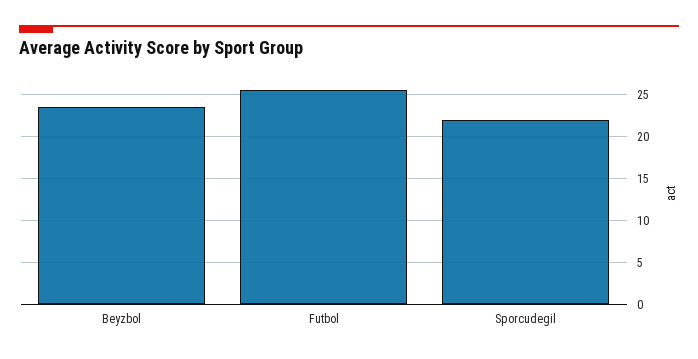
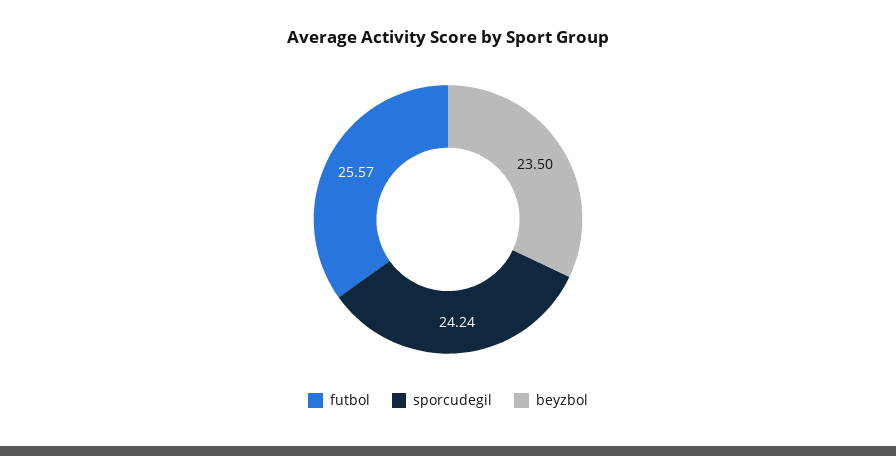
  {
    "Beyzbol": 23.5,
    "Futbol": 25.57,
-   "Sporcudegil": 22
+   "Sporcudegil": 24.24
  }

